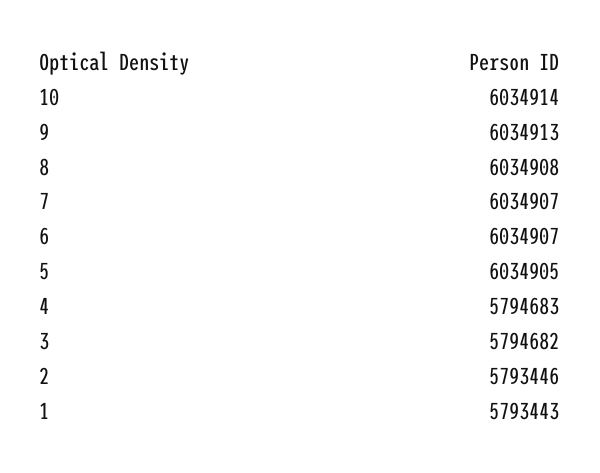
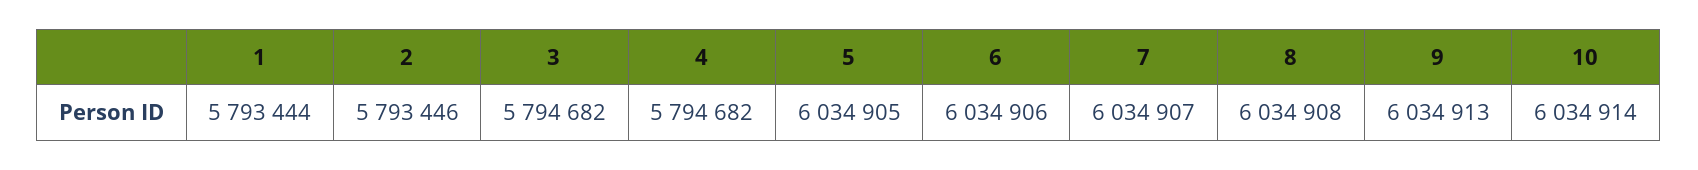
  {
    "10": 6034914,
    "9": 6034913,
    "8": 6034908,
    "7": 6034907,
-   "6": 6034907,
+   "6": 6034906,
    "5": 6034905,
-   "4": 5794683,
+   "4": 5794682,
    "3": 5794682,
    "2": 5793446,
-   "1": 5793443
+   "1": 5793444
  }

